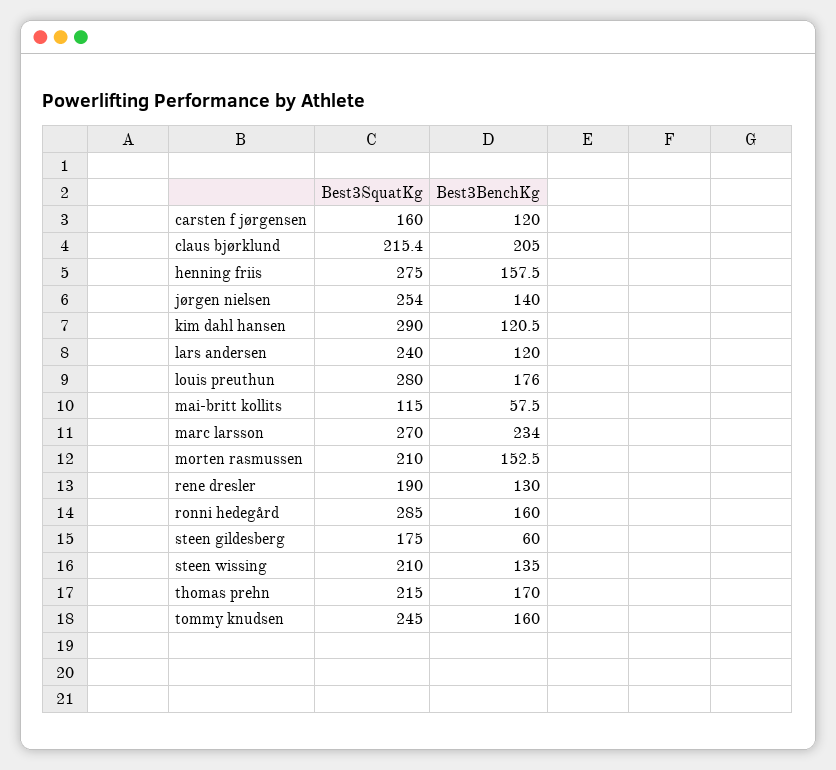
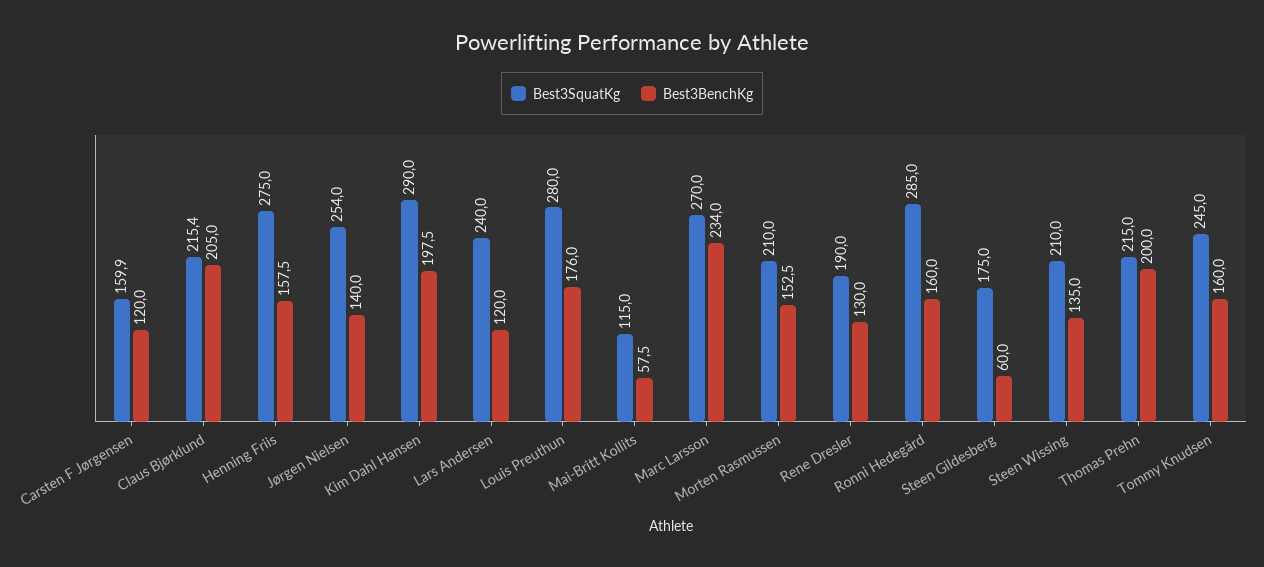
  {
    "Best3SquatKg": {
-     "carsten f jørgensen": 160,
+     "carsten f jørgensen": 159.9,
      "claus bjørklund": 215.4,
      "henning friis": 275,
      "jørgen nielsen": 254,
      "kim dahl hansen": 290,
      "lars andersen": 240,
      "louis preuthun": 280,
      "mai-britt kollits": 115,
      "marc larsson": 270,
      "morten rasmussen": 210,
      "rene dresler": 190,
      "ronni hedegård": 285,
      "steen gildesberg": 175,
      "steen wissing": 210,
      "thomas prehn": 215,
      "tommy knudsen": 245
    },
    "Best3BenchKg": {
      "carsten f jørgensen": 120,
      "claus bjørklund": 205,
      "henning friis": 157.5,
      "jørgen nielsen": 140,
-     "kim dahl hansen": 120.5,
+     "kim dahl hansen": 197.5,
      "lars andersen": 120,
      "louis preuthun": 176,
      "mai-britt kollits": 57.5,
      "marc larsson": 234,
      "morten rasmussen": 152.5,
      "rene dresler": 130,
      "ronni hedegård": 160,
      "steen gildesberg": 60,
      "steen wissing": 135,
-     "thomas prehn": 170,
+     "thomas prehn": 200,
      "tommy knudsen": 160
    }
  }

